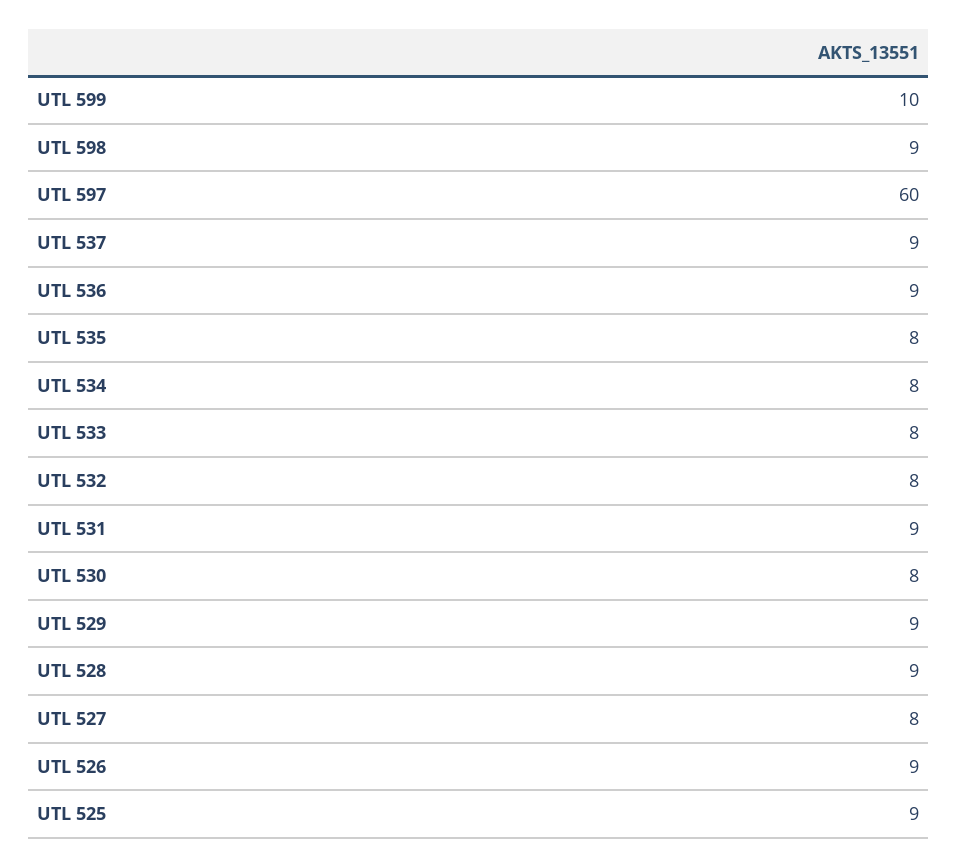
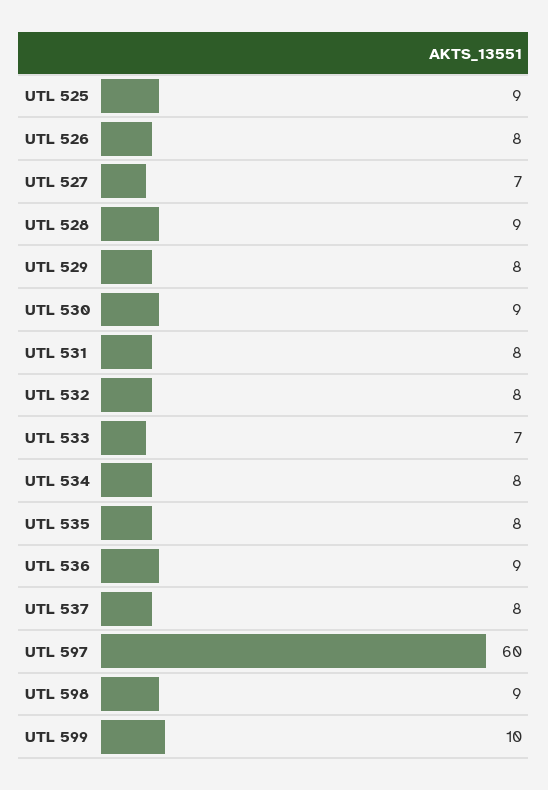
  {
    "UTL 599": 10,
    "UTL 598": 9,
    "UTL 597": 60,
-   "UTL 537": 9,
+   "UTL 537": 8,
    "UTL 536": 9,
    "UTL 535": 8,
    "UTL 534": 8,
-   "UTL 533": 8,
+   "UTL 533": 7,
    "UTL 532": 8,
-   "UTL 531": 9,
+   "UTL 531": 8,
-   "UTL 530": 8,
+   "UTL 530": 9,
-   "UTL 529": 9,
+   "UTL 529": 8,
    "UTL 528": 9,
-   "UTL 527": 8,
+   "UTL 527": 7,
-   "UTL 526": 9,
+   "UTL 526": 8,
    "UTL 525": 9
  }

